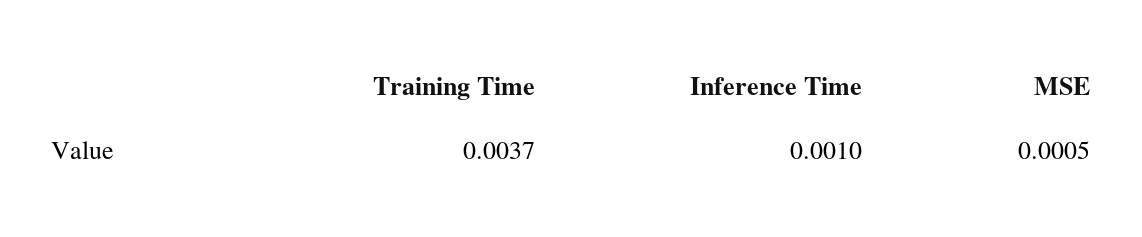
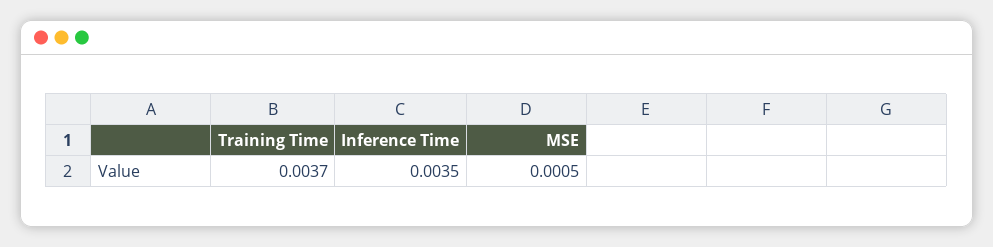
  {
    "Training Time": 0.0037,
-   "Inference Time": 0.001,
+   "Inference Time": 0.0035,
    "MSE": 0.0005
  }

